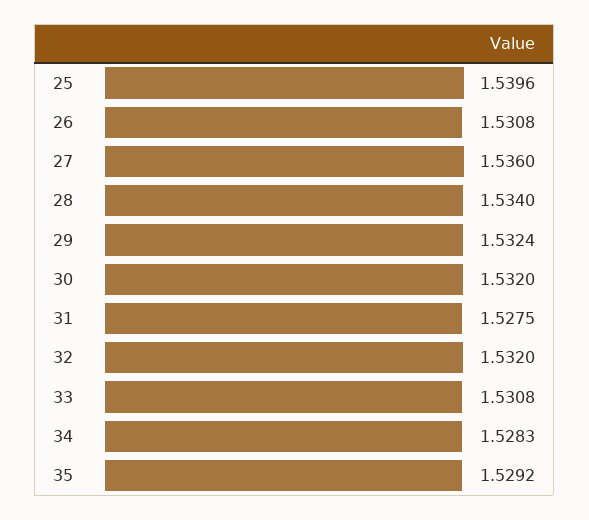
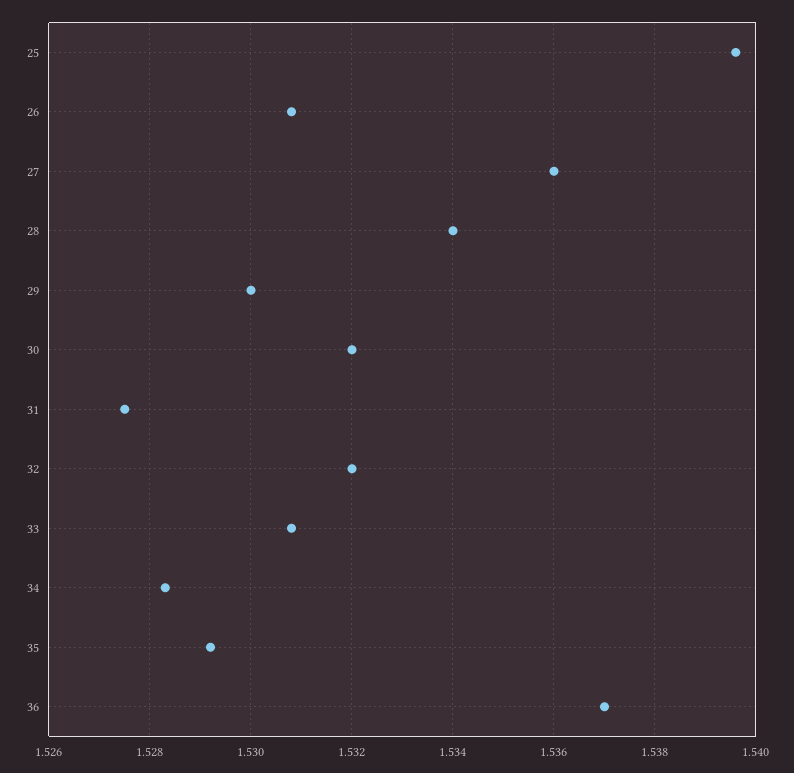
  {
    "25": 1.5396,
    "26": 1.5308,
    "27": 1.536,
    "28": 1.534,
-   "29": 1.5324,
+   "29": 1.53,
    "30": 1.532,
    "31": 1.5275,
    "32": 1.532,
    "33": 1.5308,
    "34": 1.5283,
-   "35": 1.5292
+   "35": 1.5292,
+   "36": 1.537
  }

